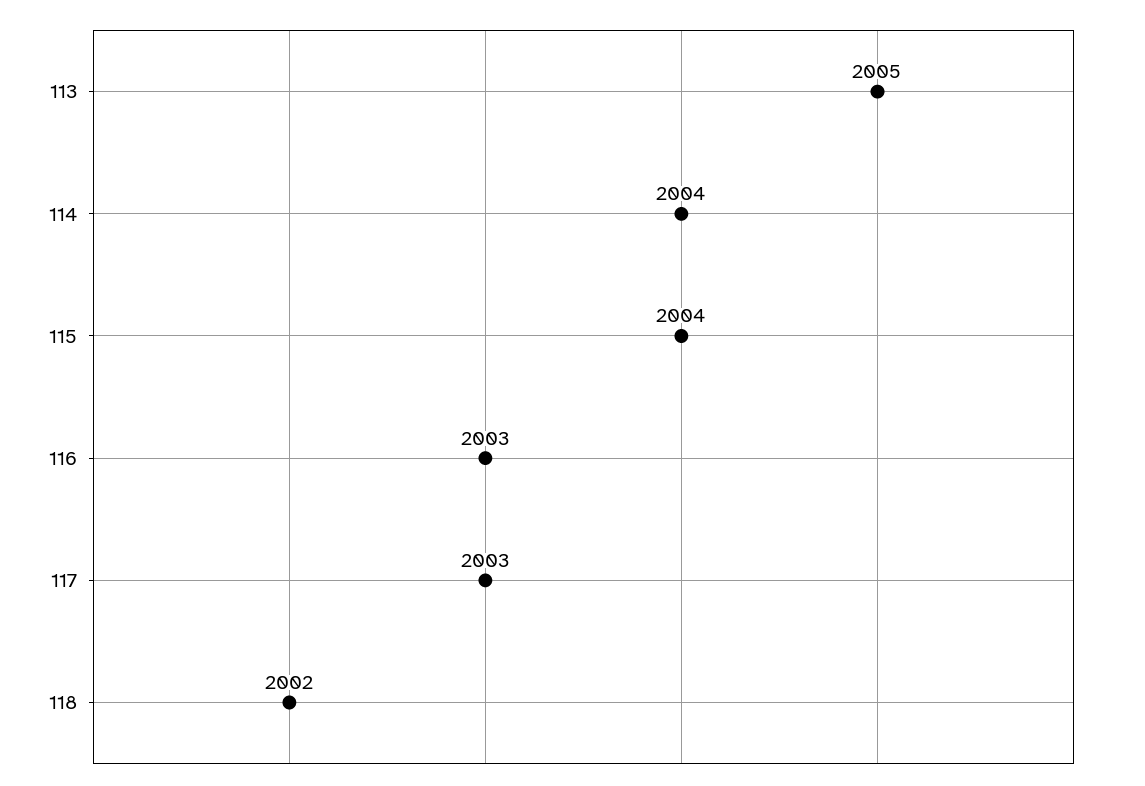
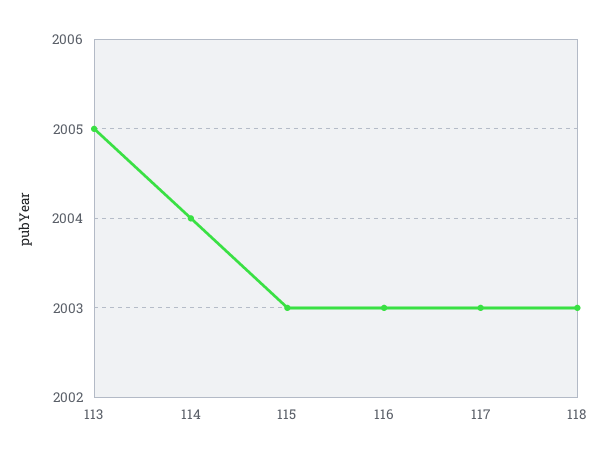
  {
    "113": 2005,
    "114": 2004,
-   "115": 2004,
+   "115": 2003,
    "116": 2003,
    "117": 2003,
-   "118": 2002
+   "118": 2003
  }

